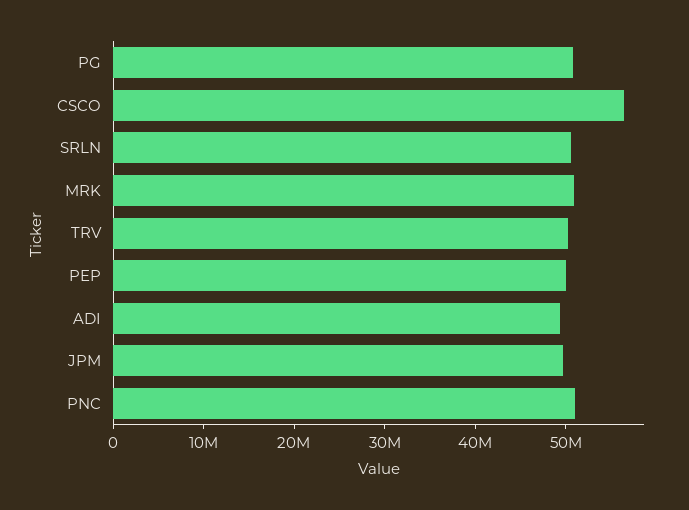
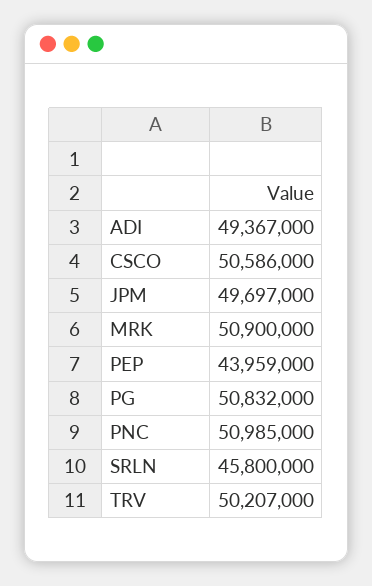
  {
    "PG": 50832000,
-   "CSCO": 56000000,
+   "CSCO": 50586000,
-   "SRLN": 50000000,
+   "SRLN": 45800000,
    "MRK": 50900000,
    "TRV": 50207000,
-   "PEP": 50000000,
+   "PEP": 43959000,
    "ADI": 49367000,
    "JPM": 49697000,
    "PNC": 50985000
  }

